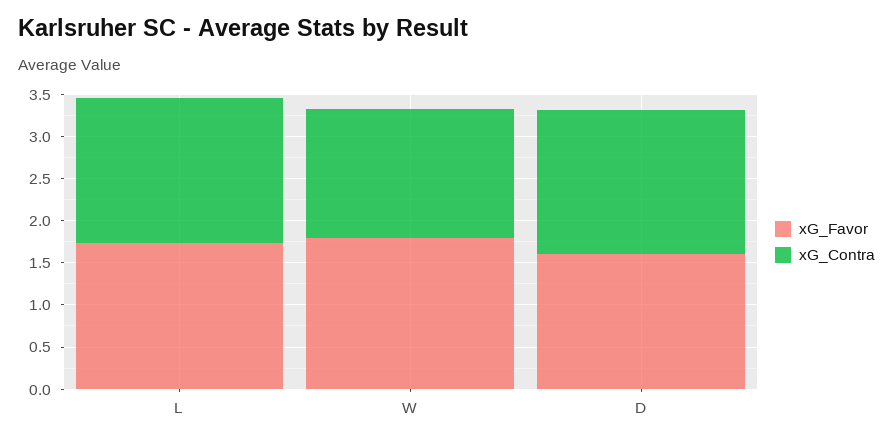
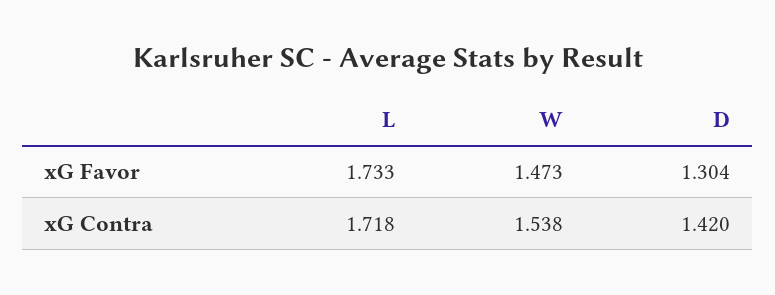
  {
    "xG_Favor": {
      "L": 1.733,
-     "W": 1.8,
+     "W": 1.473,
-     "D": 1.6
+     "D": 1.304
    },
    "xG_Contra": {
      "L": 1.718,
      "W": 1.538,
-     "D": 1.7
+     "D": 1.42
    }
  }

